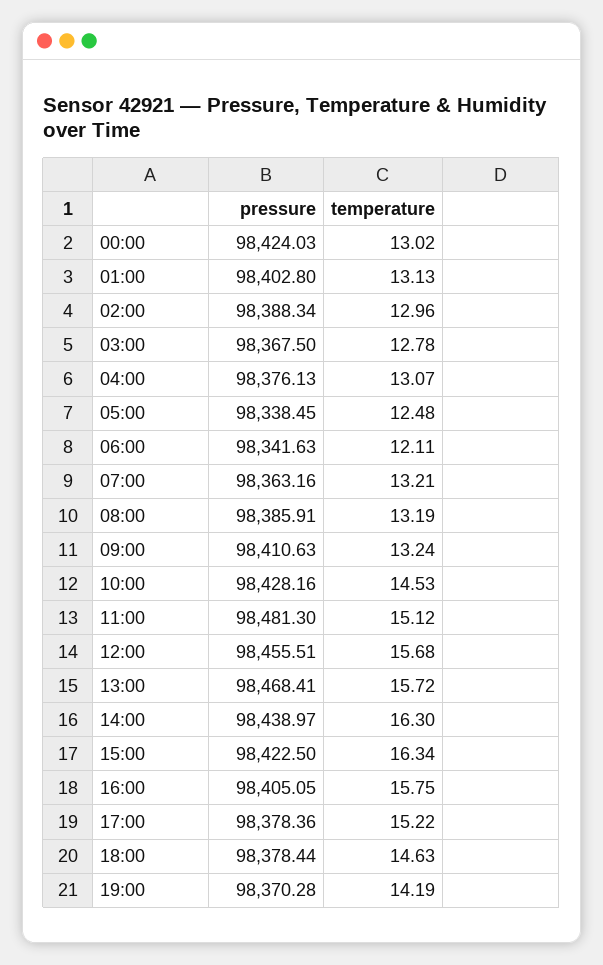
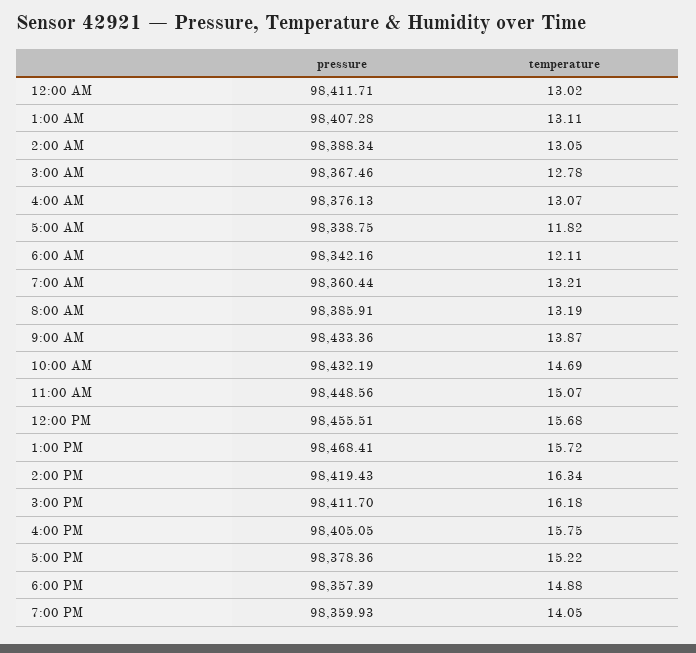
  {
    "pressure": {
-     "00:00": 98424.03,
+     "00:00": 98411.71,
-     "01:00": 98402.8,
+     "01:00": 98407.28,
      "02:00": 98388.34,
-     "03:00": 98367.5,
+     "03:00": 98367.46,
      "04:00": 98376.13,
-     "05:00": 98338.45,
+     "05:00": 98338.75,
-     "06:00": 98341.63,
+     "06:00": 98342.16,
-     "07:00": 98363.16,
+     "07:00": 98360.44,
      "08:00": 98385.91,
-     "09:00": 98410.63,
+     "09:00": 98433.36,
-     "10:00": 98428.16,
+     "10:00": 98432.19,
-     "11:00": 98481.3,
+     "11:00": 98448.56,
      "12:00": 98455.51,
      "13:00": 98468.41,
-     "14:00": 98438.97,
+     "14:00": 98419.43,
-     "15:00": 98422.5,
+     "15:00": 98411.7,
      "16:00": 98405.05,
      "17:00": 98378.36,
-     "18:00": 98378.44,
+     "18:00": 98357.39,
-     "19:00": 98370.28
+     "19:00": 98359.93
    },
    "temperature": {
      "00:00": 13.02,
-     "01:00": 13.13,
+     "01:00": 13.11,
-     "02:00": 12.96,
+     "02:00": 13.05,
      "03:00": 12.78,
      "04:00": 13.07,
-     "05:00": 12.48,
+     "05:00": 11.82,
      "06:00": 12.11,
      "07:00": 13.21,
      "08:00": 13.19,
-     "09:00": 13.24,
+     "09:00": 13.87,
-     "10:00": 14.53,
+     "10:00": 14.69,
-     "11:00": 15.12,
+     "11:00": 15.07,
      "12:00": 15.68,
      "13:00": 15.72,
-     "14:00": 16.3,
+     "14:00": 16.34,
-     "15:00": 16.34,
+     "15:00": 16.18,
      "16:00": 15.75,
      "17:00": 15.22,
-     "18:00": 14.63,
+     "18:00": 14.88,
-     "19:00": 14.19
+     "19:00": 14.05
    }
  }

